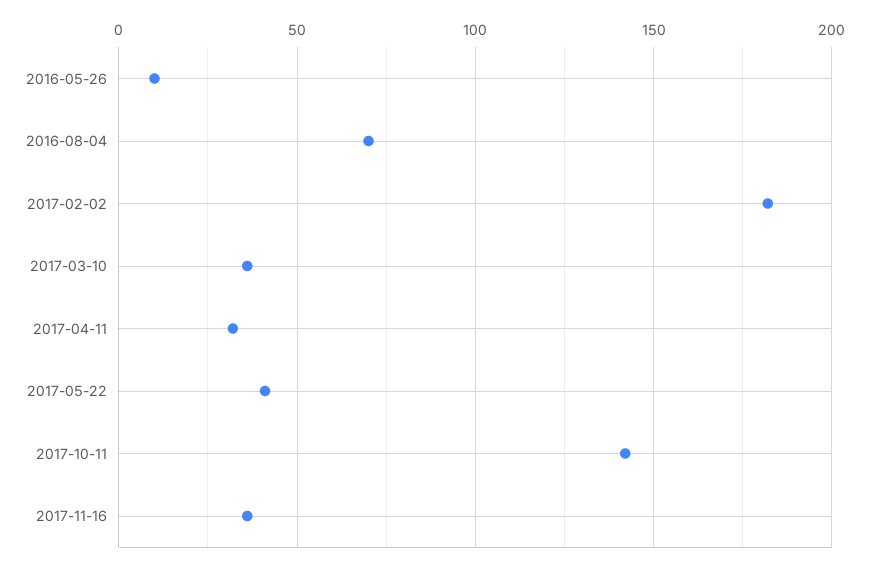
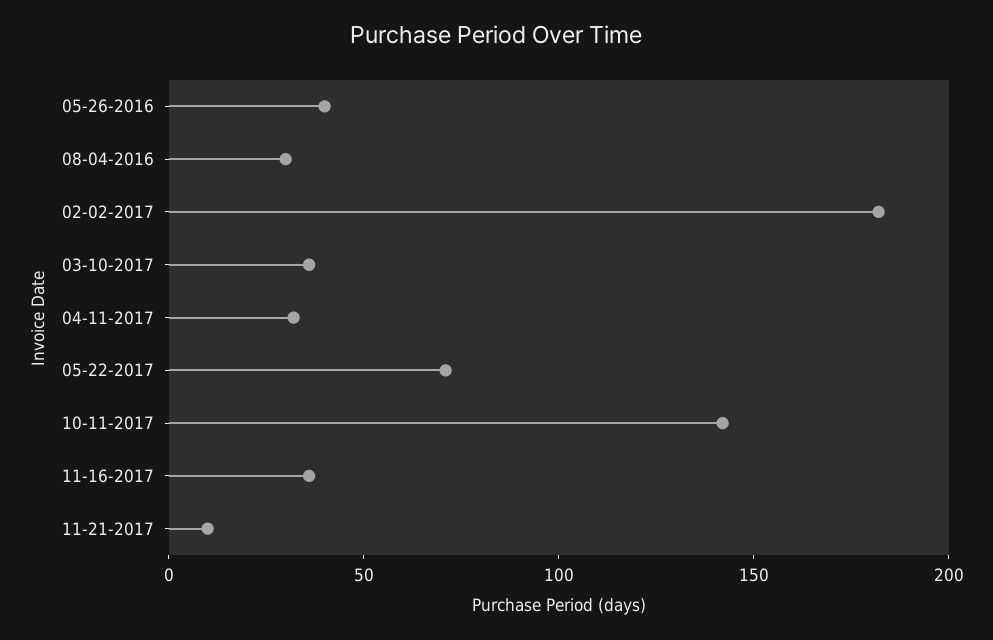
  {
-   "2016-05-26": 10,
+   "2016-05-26": 40,
-   "2016-08-04": 70,
+   "2016-08-04": 30,
    "2017-02-02": 180,
    "2017-03-10": 35,
    "2017-04-11": 30,
-   "2017-05-22": 40,
+   "2017-05-22": 70,
    "2017-10-11": 140,
-   "2017-11-16": 35
+   "2017-11-16": 35,
+   "11-21-2017": 10
  }

